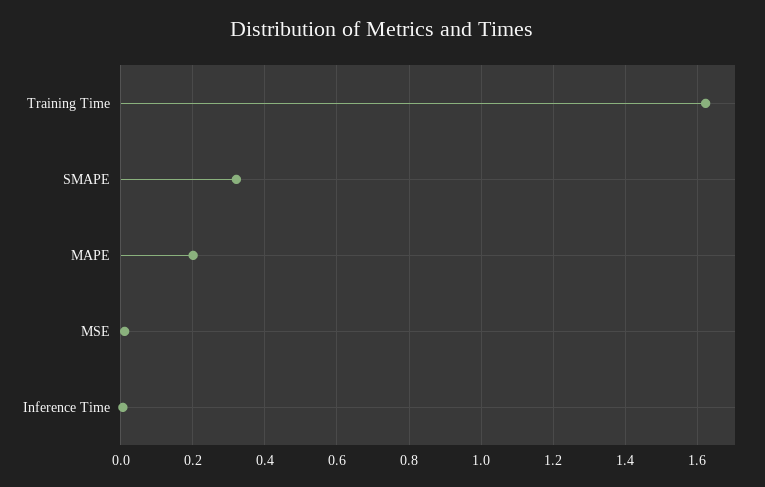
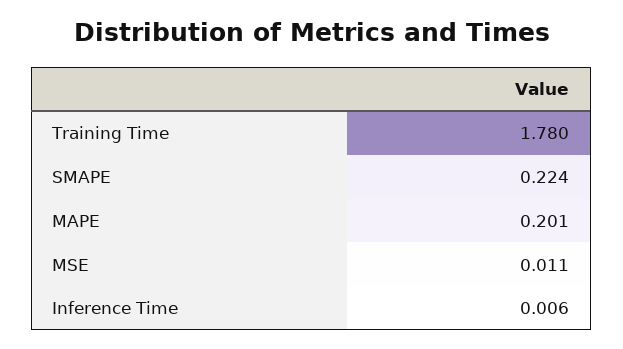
  {
-   "Training Time": 1.62,
+   "Training Time": 1.78,
-   "SMAPE": 0.32,
+   "SMAPE": 0.224,
    "MAPE": 0.201,
    "MSE": 0.011,
    "Inference Time": 0.006
  }

